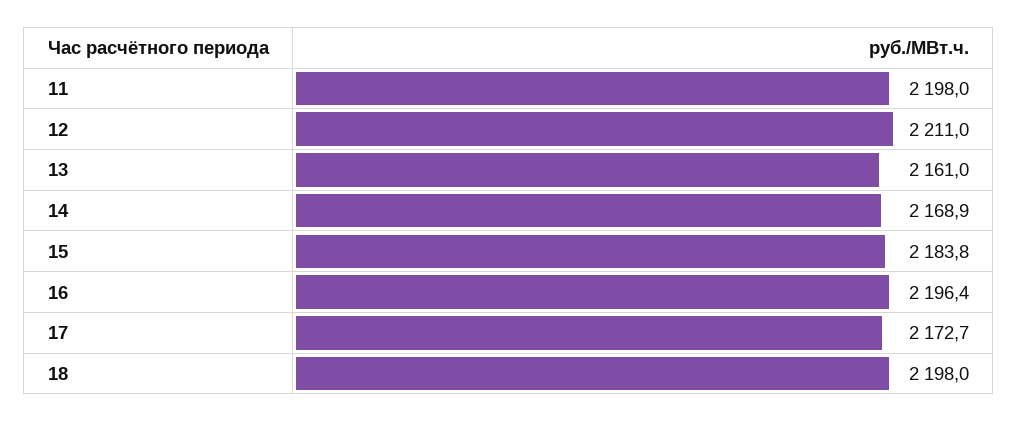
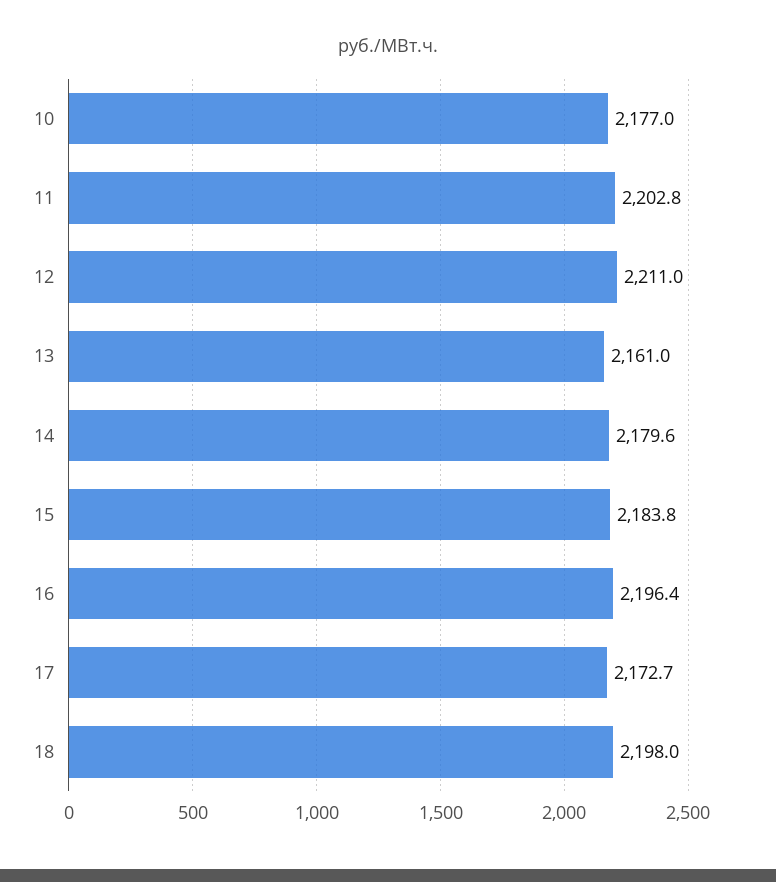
  {
-   "11": 2198,
+   "11": 2202.8,
    "12": 2211,
    "13": 2161,
-   "14": 2168.9,
+   "14": 2179.6,
    "15": 2183.8,
    "16": 2196.4,
    "17": 2172.7,
-   "18": 2198
+   "18": 2198,
+   "10": 2177
  }

